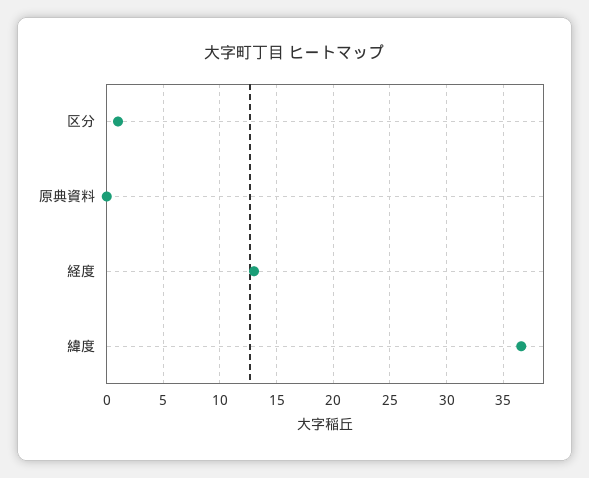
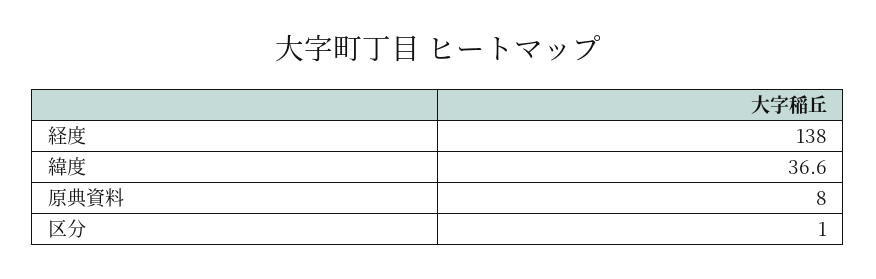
  {
    "区分": 1,
-   "原典資料": 0,
+   "原典資料": 8,
-   "経度": 13,
+   "経度": 138,
    "緯度": 36.6
  }

